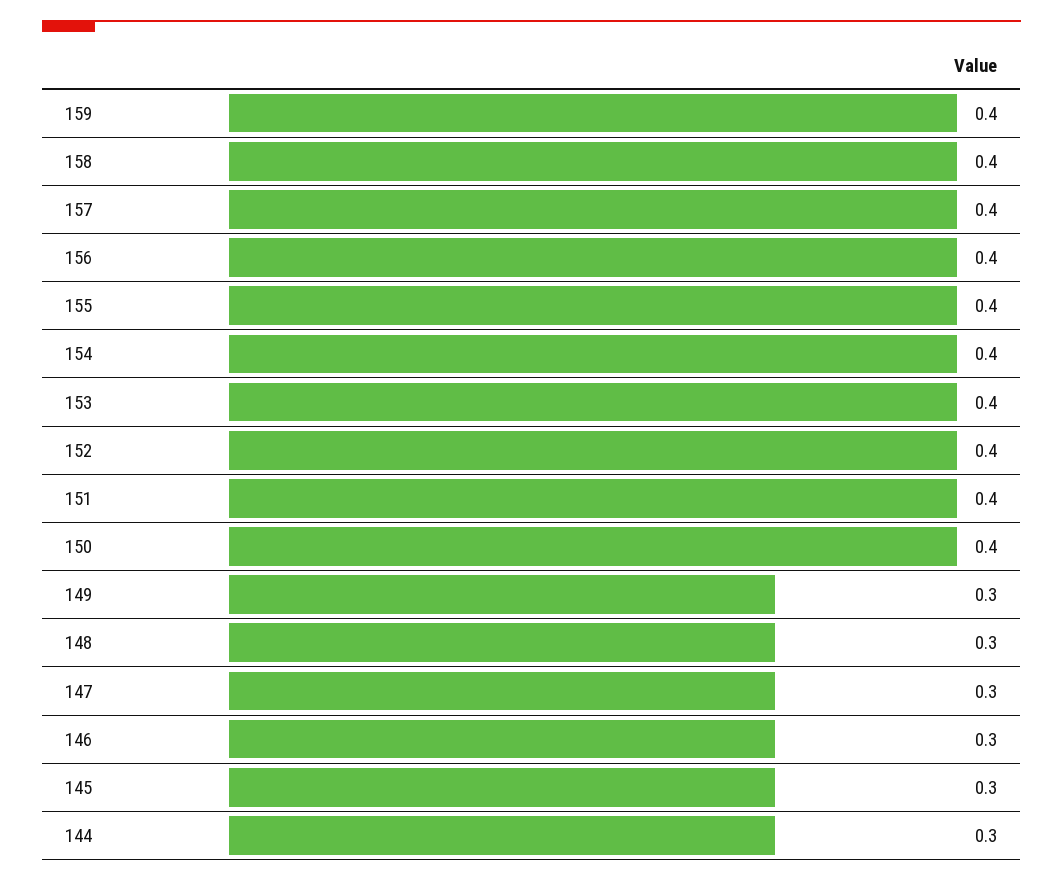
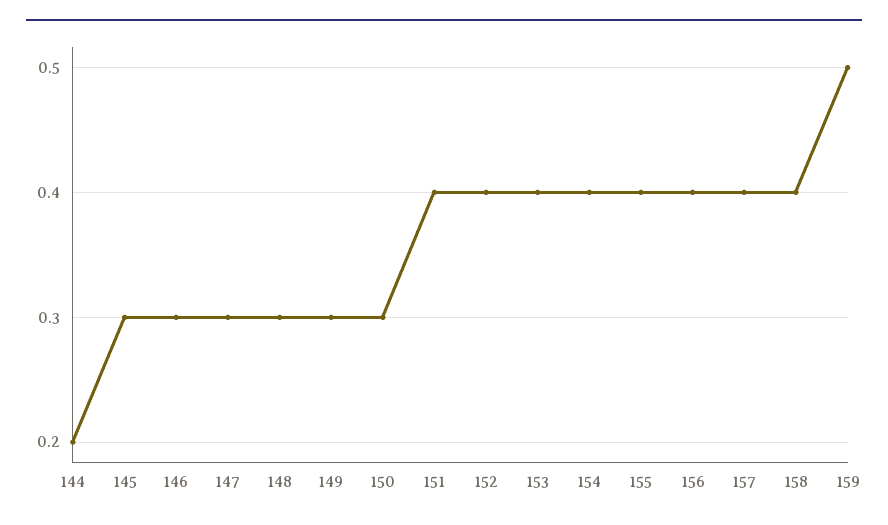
  {
-   "159": 0.4,
+   "159": 0.5,
    "158": 0.4,
    "157": 0.4,
    "156": 0.4,
    "155": 0.4,
    "154": 0.4,
    "153": 0.4,
    "152": 0.4,
    "151": 0.4,
-   "150": 0.4,
+   "150": 0.3,
    "149": 0.3,
    "148": 0.3,
    "147": 0.3,
    "146": 0.3,
    "145": 0.3,
-   "144": 0.3
+   "144": 0.2
  }

